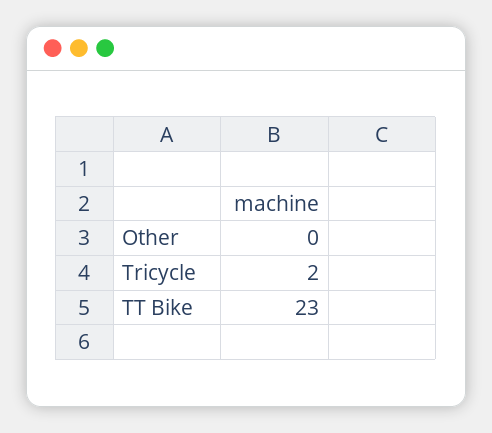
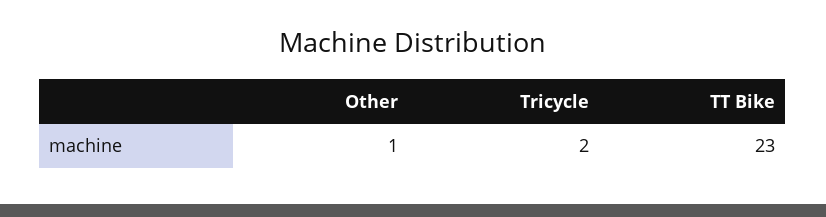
  {
-   "Other": 0,
+   "Other": 1,
    "Tricycle": 2,
    "TT Bike": 23
  }

